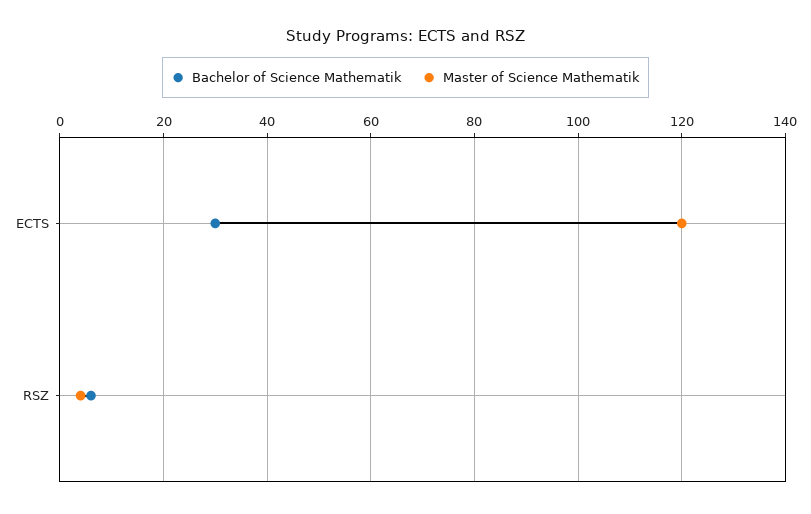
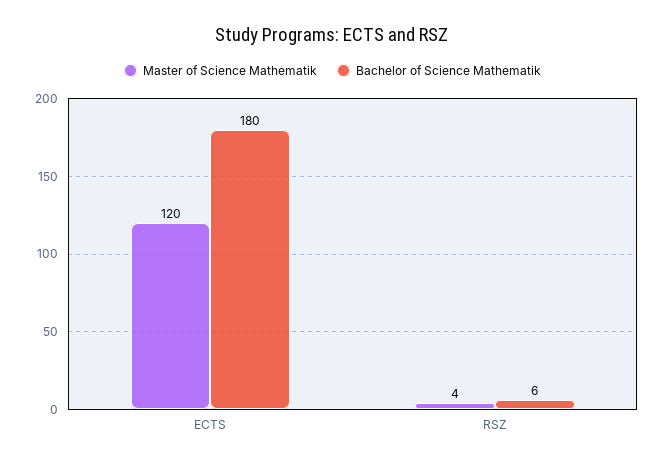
  {
    "Bachelor of Science Mathematik": {
-     "ECTS": 30,
+     "ECTS": 180,
      "RSZ": 6
    },
    "Master of Science Mathematik": {
      "ECTS": 120,
      "RSZ": 4
    }
  }

